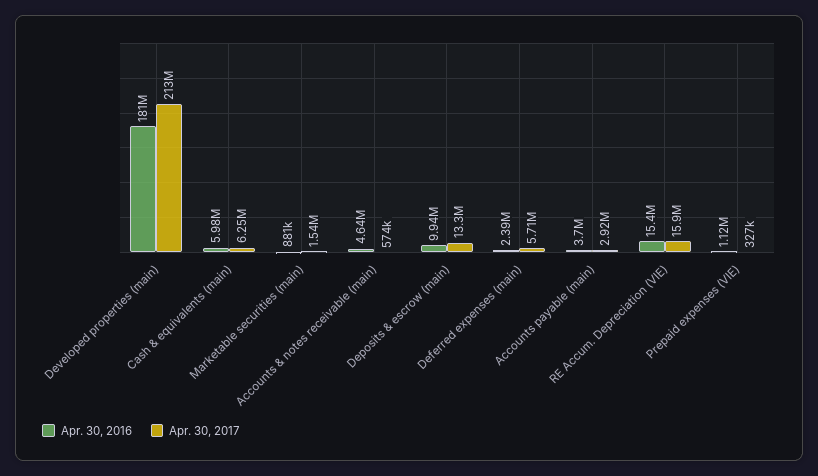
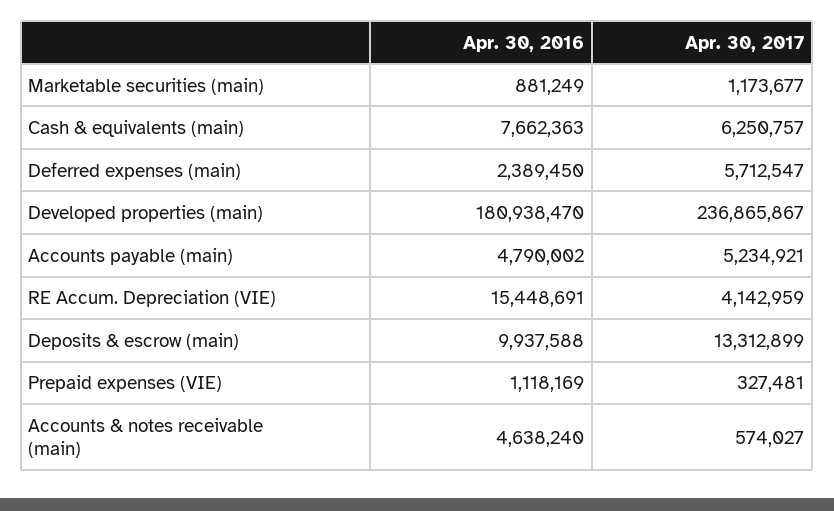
  {
    "Apr. 30, 2016": {
      "Developed properties (main)": 180938470,
-     "Cash & equivalents (main)": 5980000,
+     "Cash & equivalents (main)": 7662363,
      "Marketable securities (main)": 881249,
      "Accounts & notes receivable (main)": 4638240,
      "Deposits & escrow (main)": 9937588,
      "Deferred expenses (main)": 2389450,
-     "Accounts payable (main)": 3700000,
+     "Accounts payable (main)": 4790002,
      "RE Accum. Depreciation (VIE)": 15448691,
      "Prepaid expenses (VIE)": 1118169
    },
    "Apr. 30, 2017": {
-     "Developed properties (main)": 213000000,
+     "Developed properties (main)": 236865867,
      "Cash & equivalents (main)": 6250757,
-     "Marketable securities (main)": 1540000,
+     "Marketable securities (main)": 1173677,
      "Accounts & notes receivable (main)": 574027,
      "Deposits & escrow (main)": 13312899,
      "Deferred expenses (main)": 5712547,
-     "Accounts payable (main)": 2920000,
+     "Accounts payable (main)": 5234921,
-     "RE Accum. Depreciation (VIE)": 15900000,
+     "RE Accum. Depreciation (VIE)": 4142959,
      "Prepaid expenses (VIE)": 327481
    }
  }

